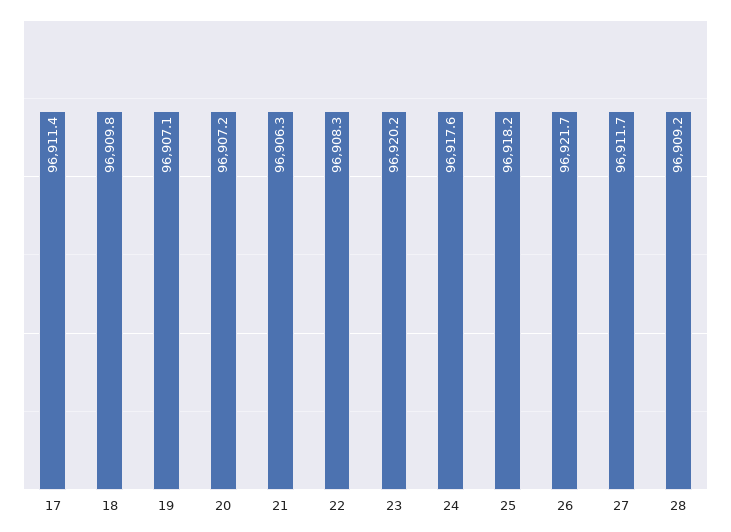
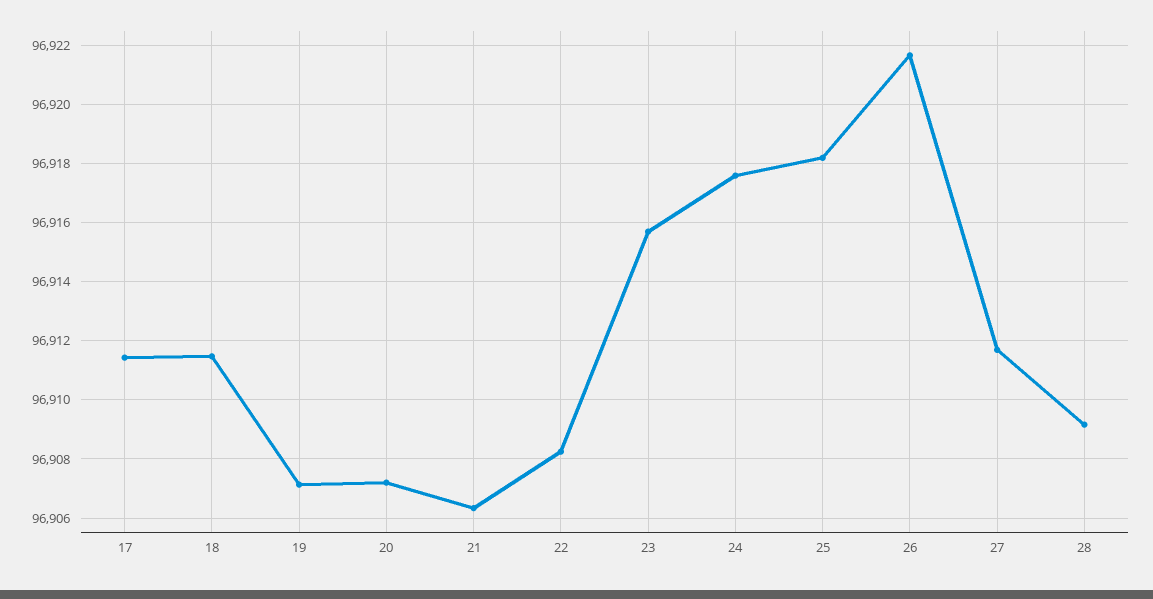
  {
    "17": 96911.4,
-   "18": 96909.8,
+   "18": 96911.5,
    "19": 96907.1,
    "20": 96907.2,
    "21": 96906.3,
    "22": 96908.3,
-   "23": 96920.2,
+   "23": 96915.75,
    "24": 96917.6,
    "25": 96918.2,
    "26": 96921.7,
    "27": 96911.7,
    "28": 96909.2
  }

